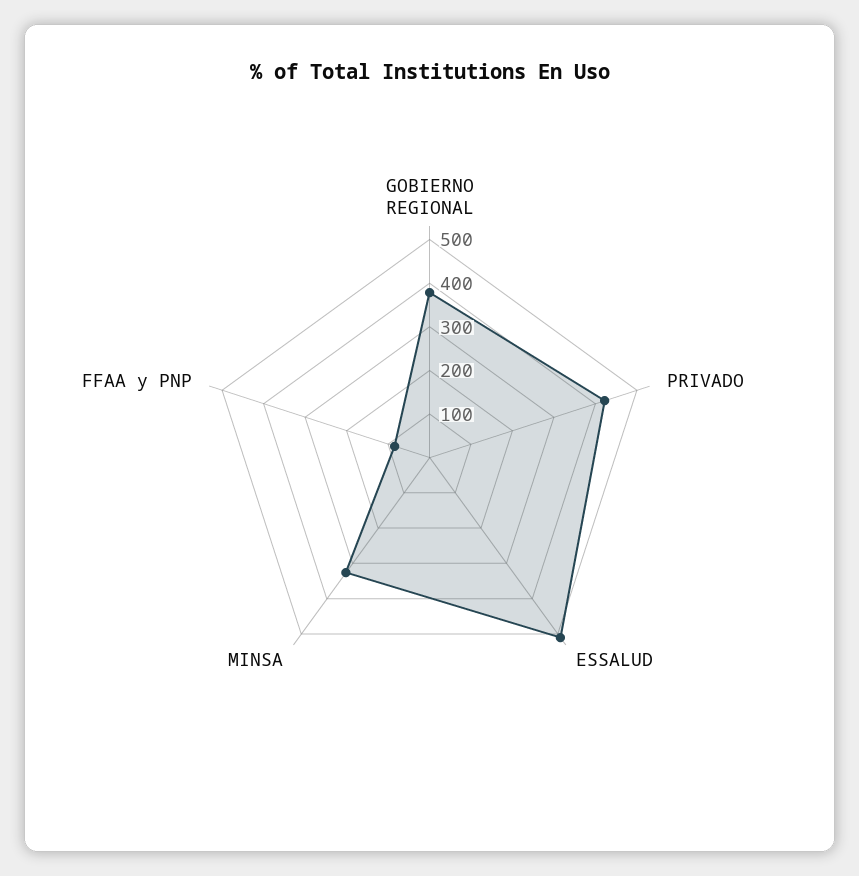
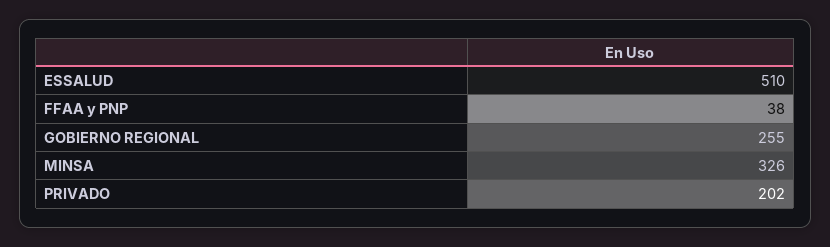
  {
-   "GOBIERNO REGIONAL": 380,
+   "GOBIERNO REGIONAL": 255,
-   "PRIVADO": 420,
+   "PRIVADO": 202,
    "ESSALUD": 510,
    "MINSA": 326,
-   "FFAA y PNP": 80
+   "FFAA y PNP": 38
  }

